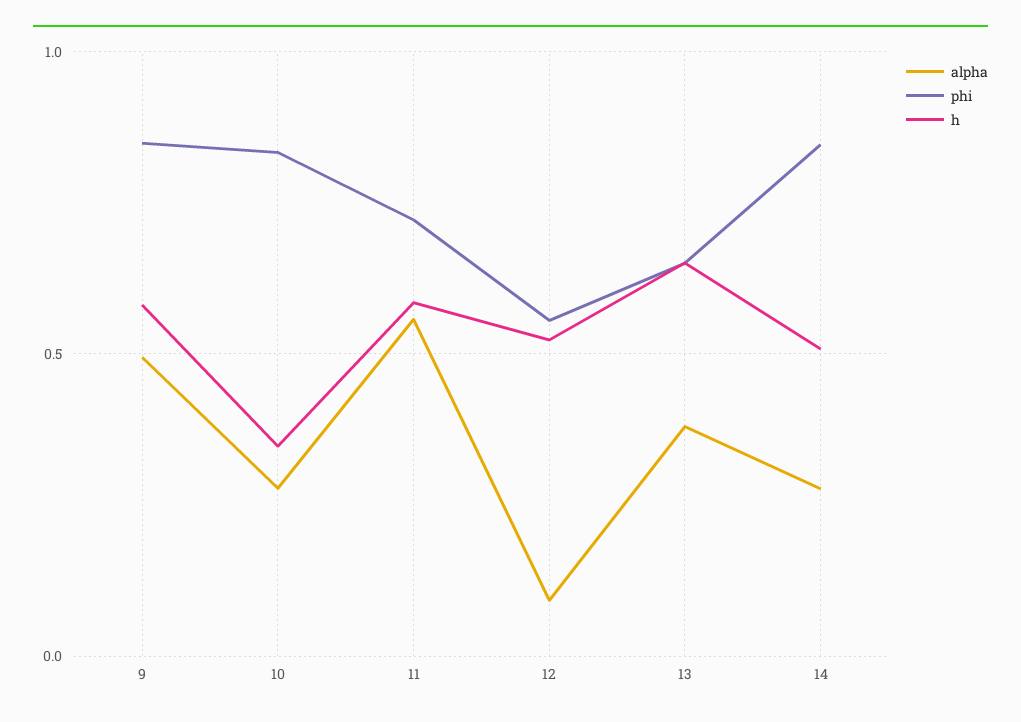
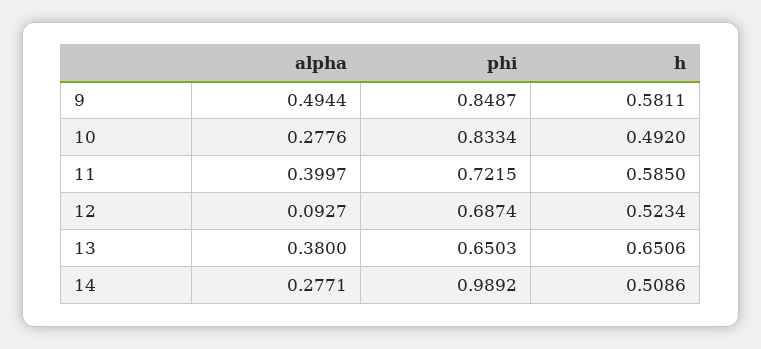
  {
    "alpha": {
      "9": 0.4944,
      "10": 0.2776,
-     "11": 0.55,
+     "11": 0.3997,
      "12": 0.0927,
      "13": 0.38,
      "14": 0.2771
    },
    "phi": {
      "9": 0.8487,
      "10": 0.8334,
      "11": 0.7215,
-     "12": 0.55,
+     "12": 0.6874,
      "13": 0.6503,
-     "14": 0.85
+     "14": 0.9892
    },
    "h": {
      "9": 0.5811,
-     "10": 0.35,
+     "10": 0.492,
      "11": 0.585,
      "12": 0.5234,
      "13": 0.6506,
      "14": 0.5086
    }
  }

